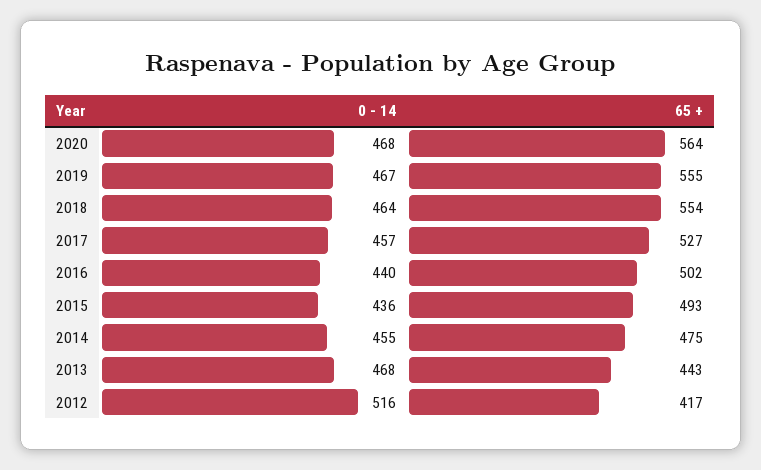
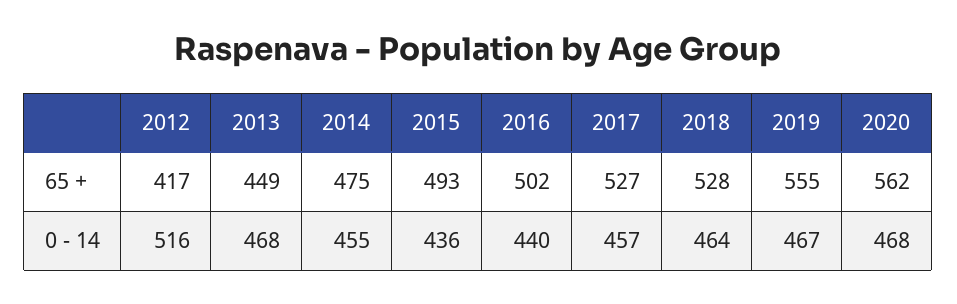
  {
    "0 - 14": {
      "2020": 468,
      "2019": 467,
      "2018": 464,
      "2017": 457,
      "2016": 440,
      "2015": 436,
      "2014": 455,
      "2013": 468,
      "2012": 516
    },
    "65 +": {
-     "2020": 564,
+     "2020": 562,
      "2019": 555,
-     "2018": 554,
+     "2018": 528,
      "2017": 527,
      "2016": 502,
      "2015": 493,
      "2014": 475,
-     "2013": 443,
+     "2013": 449,
      "2012": 417
    }
  }

